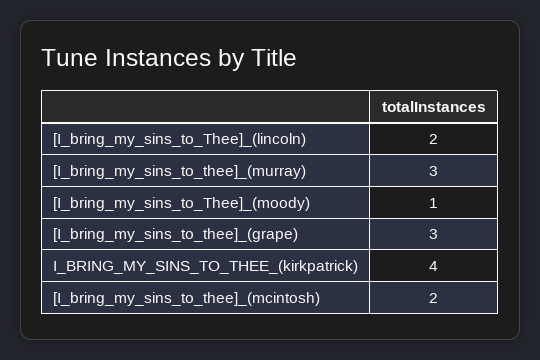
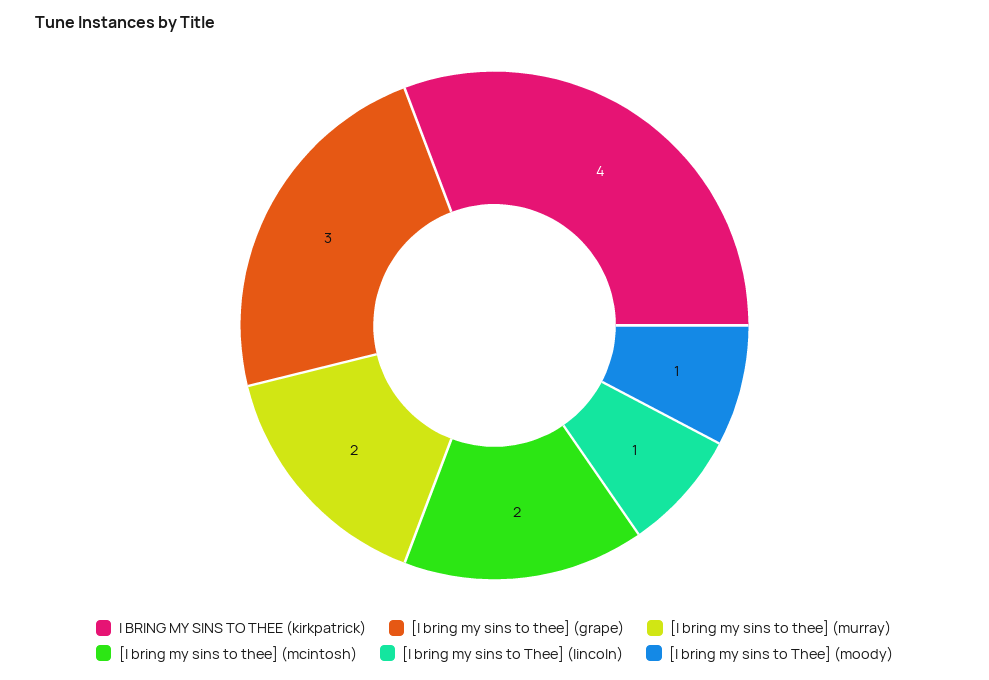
  {
-   "[I_bring_my_sins_to_Thee]_(lincoln)": 2,
+   "[I_bring_my_sins_to_Thee]_(lincoln)": 1,
-   "[I_bring_my_sins_to_thee]_(murray)": 3,
+   "[I_bring_my_sins_to_thee]_(murray)": 2,
    "[I_bring_my_sins_to_Thee]_(moody)": 1,
    "[I_bring_my_sins_to_thee]_(grape)": 3,
    "I_BRING_MY_SINS_TO_THEE_(kirkpatrick)": 4,
    "[I_bring_my_sins_to_thee]_(mcintosh)": 2
  }

